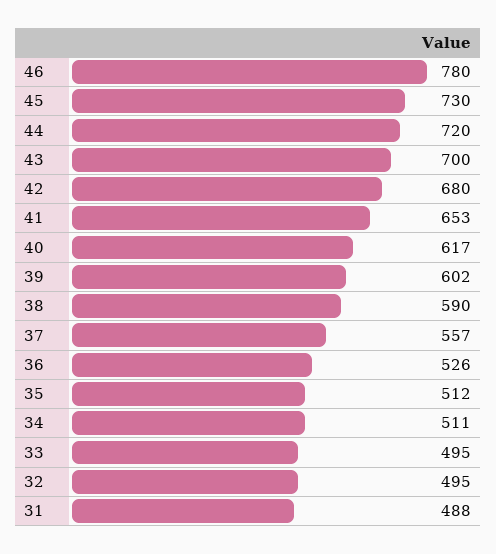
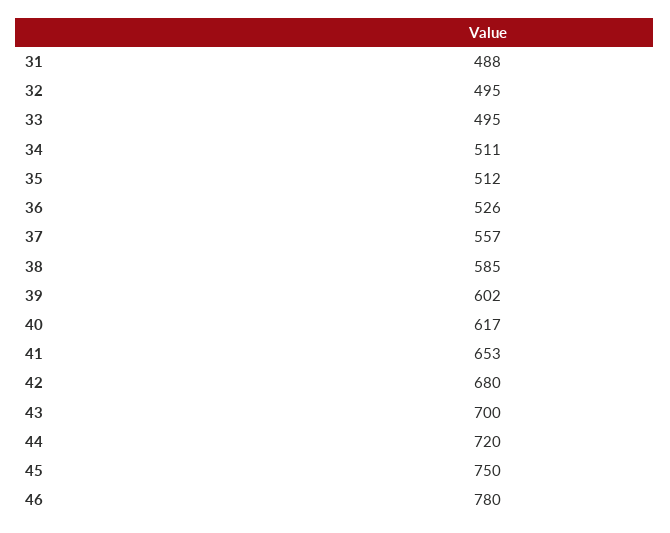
  {
    "46": 780,
-   "45": 730,
+   "45": 750,
    "44": 720,
    "43": 700,
    "42": 680,
    "41": 653,
    "40": 617,
    "39": 602,
-   "38": 590,
+   "38": 585,
    "37": 557,
    "36": 526,
    "35": 512,
    "34": 511,
    "33": 495,
    "32": 495,
    "31": 488
  }

